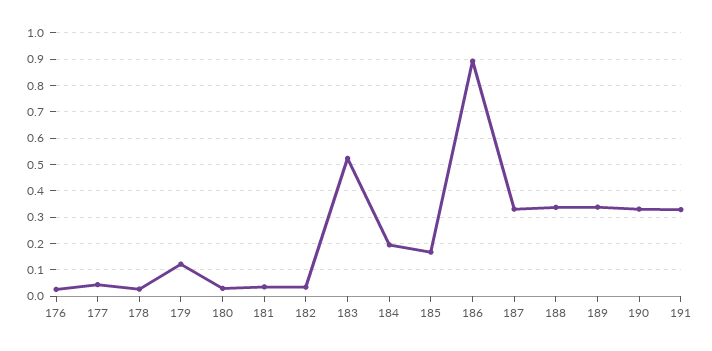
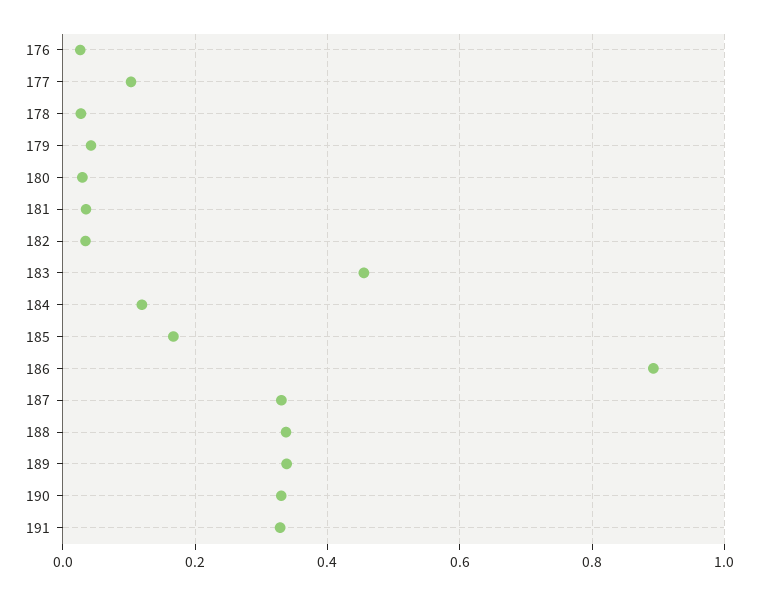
  {
    "176": 0.02,
-   "177": 0.05,
+   "177": 0.1,
    "178": 0.02,
-   "179": 0.125,
+   "179": 0.04,
    "180": 0.02,
    "181": 0.04,
    "182": 0.04,
-   "183": 0.525,
+   "183": 0.46,
-   "184": 0.2,
+   "184": 0.12,
    "185": 0.16,
    "186": 0.9,
    "187": 0.34,
    "188": 0.34,
    "189": 0.34,
    "190": 0.34,
    "191": 0.32
  }

